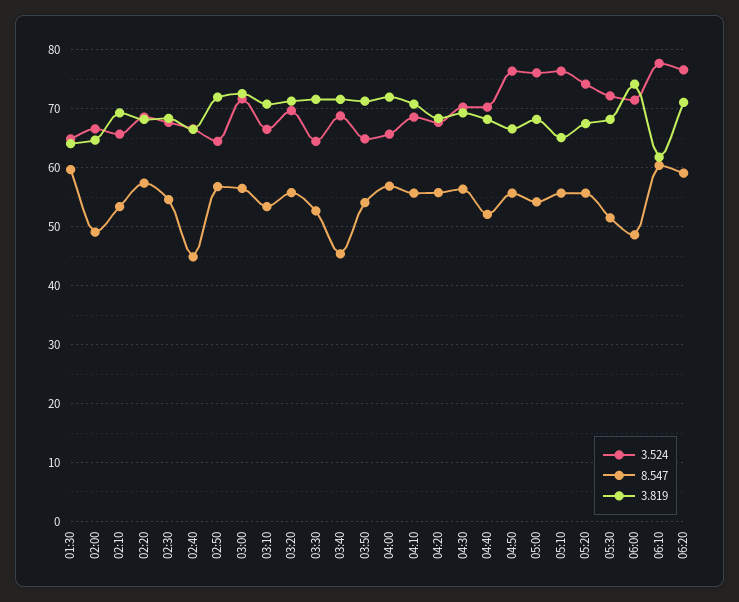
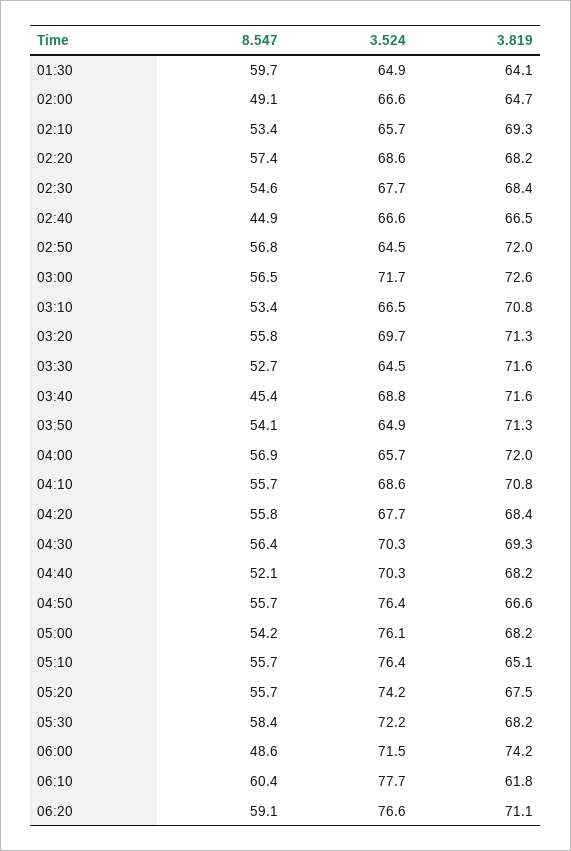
  {
    "3.524": {
      "01:30": 64.9,
      "02:00": 66.6,
      "02:10": 65.7,
      "02:20": 68.6,
      "02:30": 67.7,
      "02:40": 66.6,
      "02:50": 64.5,
      "03:00": 71.7,
      "03:10": 66.5,
      "03:20": 69.7,
      "03:30": 64.5,
      "03:40": 68.8,
      "03:50": 64.9,
      "04:00": 65.7,
      "04:10": 68.6,
      "04:20": 67.7,
      "04:30": 70.3,
      "04:40": 70.3,
      "04:50": 76.4,
      "05:00": 76.1,
      "05:10": 76.4,
      "05:20": 74.2,
      "05:30": 72.2,
      "06:00": 71.5,
      "06:10": 77.7,
      "06:20": 76.6
    },
    "8.547": {
      "01:30": 59.7,
      "02:00": 49.1,
      "02:10": 53.4,
      "02:20": 57.4,
      "02:30": 54.6,
      "02:40": 44.9,
      "02:50": 56.8,
      "03:00": 56.5,
      "03:10": 53.4,
      "03:20": 55.8,
      "03:30": 52.7,
      "03:40": 45.4,
      "03:50": 54.1,
      "04:00": 56.9,
      "04:10": 55.7,
      "04:20": 55.8,
      "04:30": 56.4,
      "04:40": 52.1,
      "04:50": 55.7,
      "05:00": 54.2,
      "05:10": 55.7,
      "05:20": 55.7,
-     "05:30": 52,
+     "05:30": 58.4,
      "06:00": 48.6,
      "06:10": 60.4,
      "06:20": 59.1
    },
    "3.819": {
      "01:30": 64.1,
      "02:00": 64.7,
      "02:10": 69.3,
      "02:20": 68.2,
      "02:30": 68.4,
      "02:40": 66.5,
      "02:50": 72,
      "03:00": 72.6,
      "03:10": 70.8,
      "03:20": 71.3,
      "03:30": 71.6,
      "03:40": 71.6,
      "03:50": 71.3,
      "04:00": 72,
      "04:10": 70.8,
      "04:20": 68.4,
      "04:30": 69.3,
      "04:40": 68.2,
      "04:50": 66.6,
      "05:00": 68.2,
      "05:10": 65.1,
      "05:20": 67.5,
      "05:30": 68.2,
      "06:00": 74.2,
      "06:10": 61.8,
      "06:20": 71.1
    }
  }

